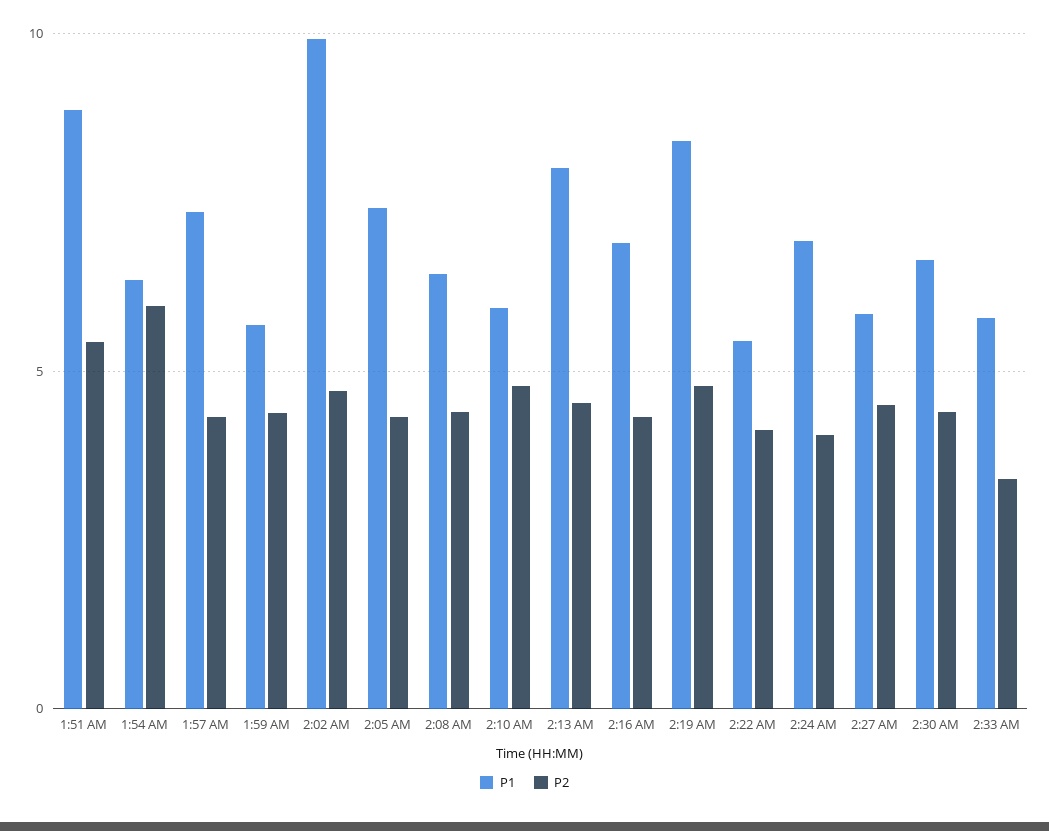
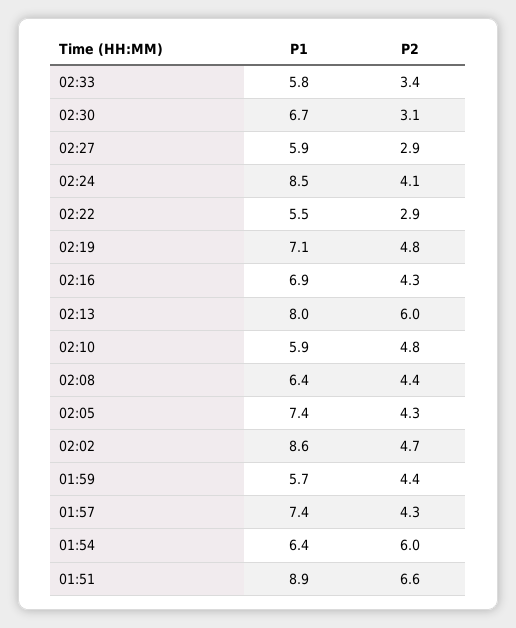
  {
    "P1": {
      "1:51 AM": 8.9,
      "1:54 AM": 6.4,
      "1:57 AM": 7.4,
      "1:59 AM": 5.7,
-     "2:02 AM": 10,
+     "2:02 AM": 8.6,
      "2:05 AM": 7.4,
      "2:08 AM": 6.4,
      "2:10 AM": 5.9,
      "2:13 AM": 8,
      "2:16 AM": 6.9,
-     "2:19 AM": 8.5,
+     "2:19 AM": 7.1,
      "2:22 AM": 5.5,
-     "2:24 AM": 7,
+     "2:24 AM": 8.5,
      "2:27 AM": 5.9,
      "2:30 AM": 6.7,
      "2:33 AM": 5.8
    },
    "P2": {
-     "1:51 AM": 5.5,
+     "1:51 AM": 6.6,
      "1:54 AM": 6,
      "1:57 AM": 4.3,
      "1:59 AM": 4.4,
      "2:02 AM": 4.7,
      "2:05 AM": 4.3,
      "2:08 AM": 4.4,
      "2:10 AM": 4.8,
-     "2:13 AM": 4.5,
+     "2:13 AM": 6,
      "2:16 AM": 4.3,
      "2:19 AM": 4.8,
-     "2:22 AM": 4,
+     "2:22 AM": 2.9,
      "2:24 AM": 4.1,
-     "2:27 AM": 4.5,
+     "2:27 AM": 2.9,
-     "2:30 AM": 4.5,
+     "2:30 AM": 3.1,
      "2:33 AM": 3.4
    }
  }

